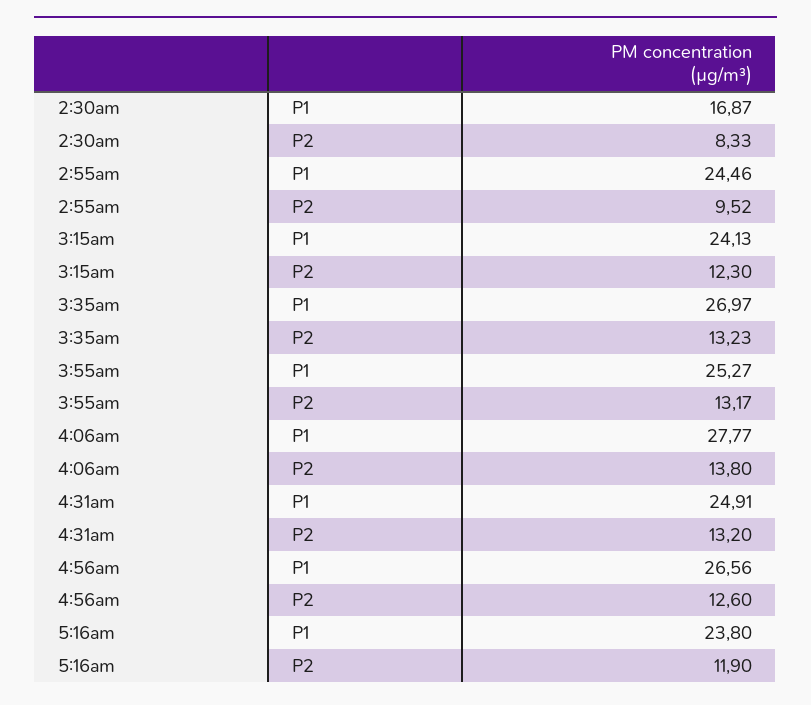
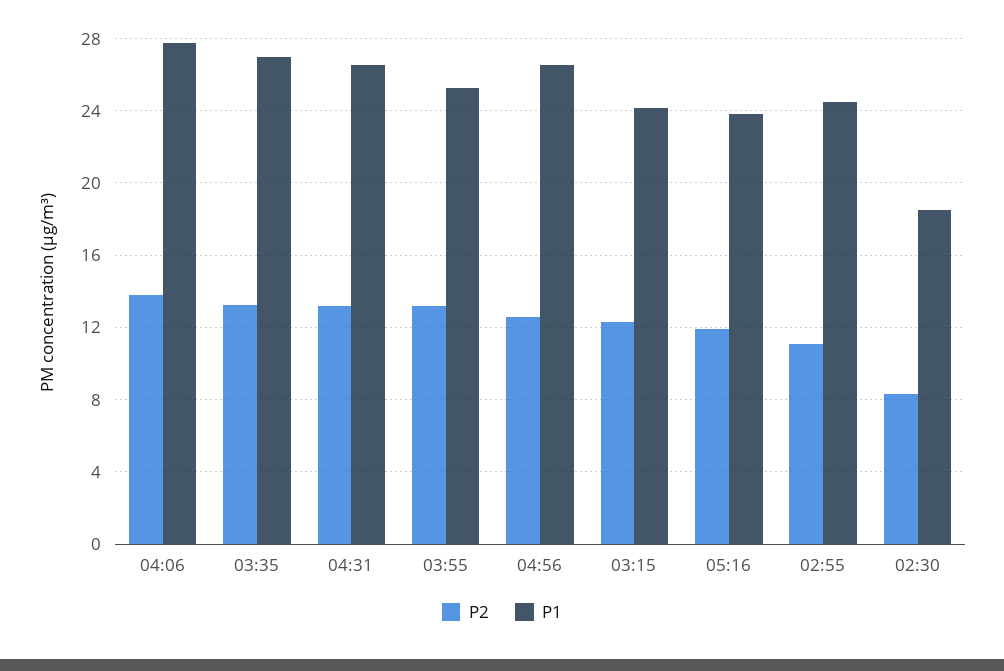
  {
    "P1": {
-     "2:30am": 16.87,
+     "2:30am": 18.5,
      "2:55am": 24.46,
      "3:15am": 24.13,
      "3:35am": 26.97,
      "3:55am": 25.27,
      "4:06am": 27.77,
-     "4:31am": 24.91,
+     "4:31am": 26.5,
      "4:56am": 26.56,
      "5:16am": 23.8
    },
    "P2": {
      "2:30am": 8.33,
-     "2:55am": 9.52,
+     "2:55am": 11,
      "3:15am": 12.3,
      "3:35am": 13.23,
      "3:55am": 13.17,
      "4:06am": 13.8,
      "4:31am": 13.2,
      "4:56am": 12.6,
      "5:16am": 11.9
    }
  }

